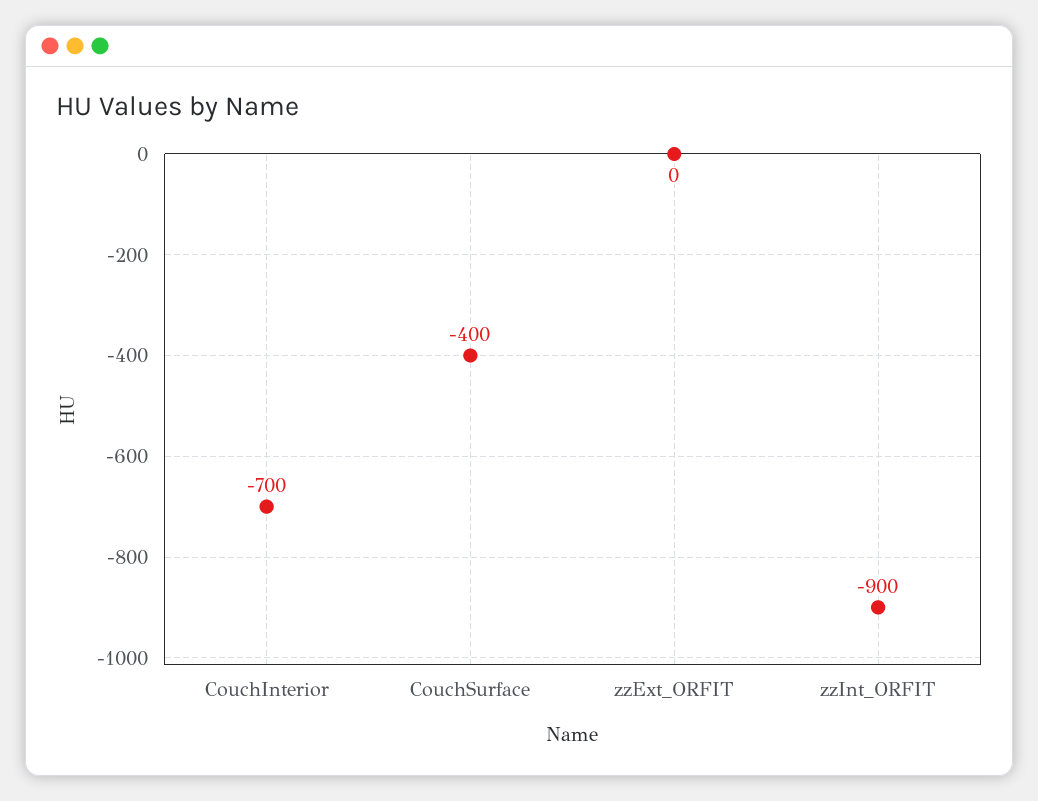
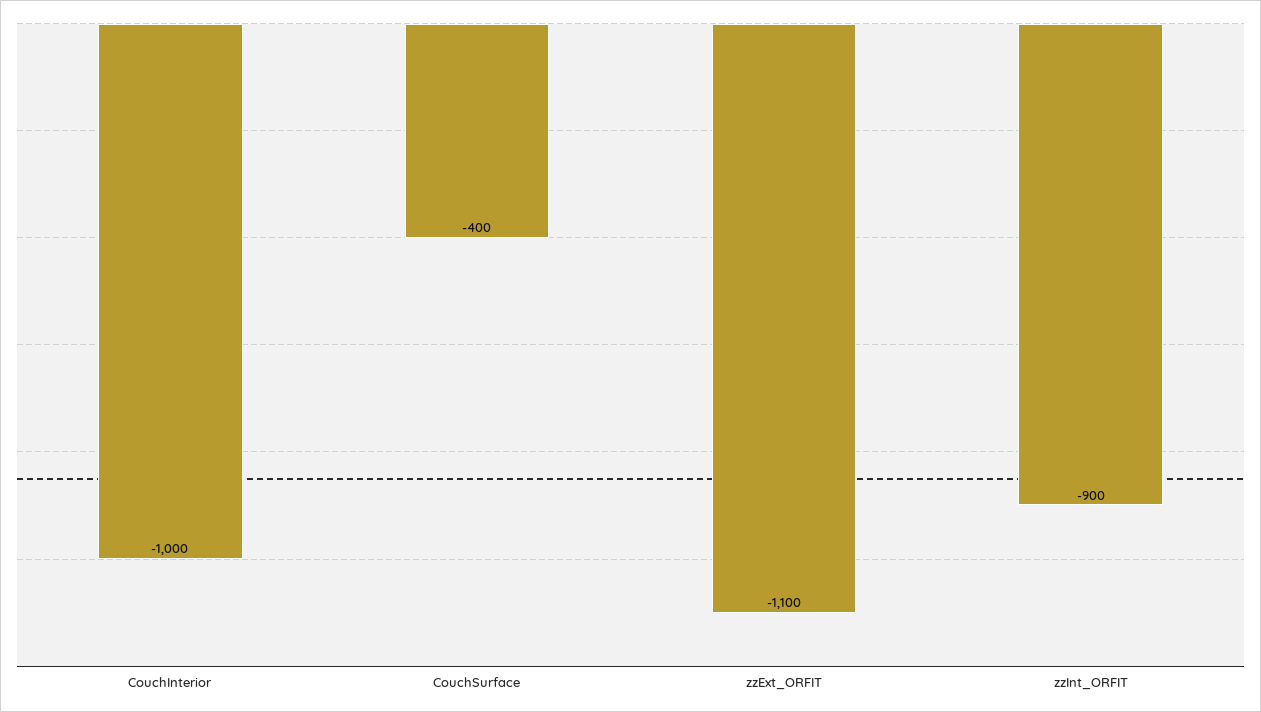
  {
-   "CouchInterior": -700,
+   "CouchInterior": -1000,
    "CouchSurface": -400,
-   "zzExt_ORFIT": 0,
+   "zzExt_ORFIT": -1100,
    "zzInt_ORFIT": -900
  }

